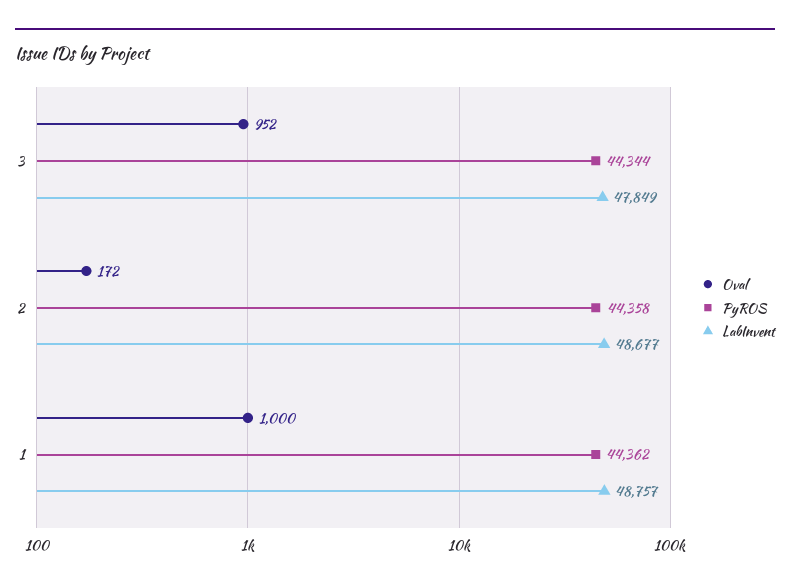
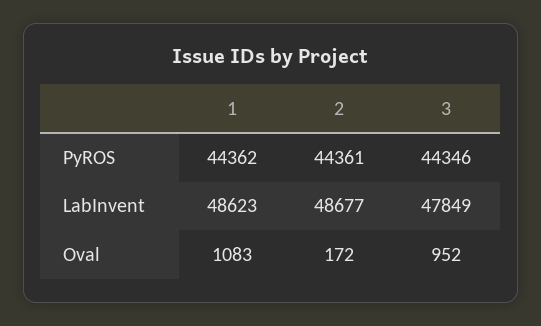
  {
    "Oval": {
      "3": 952,
      "2": 172,
-     "1": 1000
+     "1": 1083
    },
    "PyROS": {
-     "3": 44344,
+     "3": 44346,
-     "2": 44358,
+     "2": 44361,
      "1": 44362
    },
    "LabInvent": {
      "3": 47849,
      "2": 48677,
-     "1": 48757
+     "1": 48623
    }
  }

